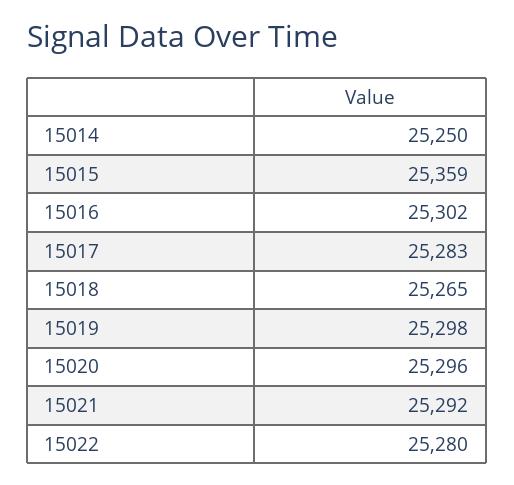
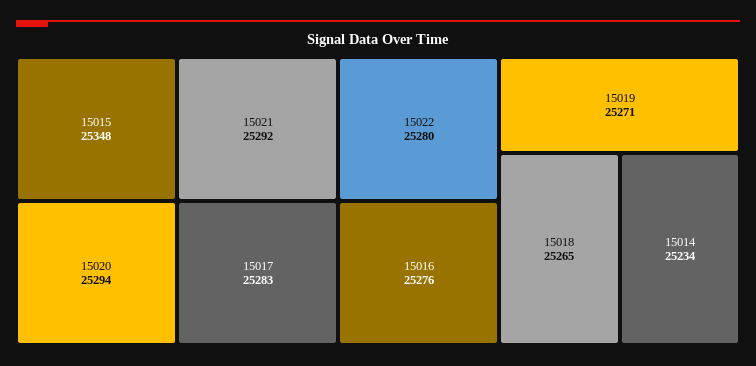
  {
-   "15014": 25250,
+   "15014": 25234,
-   "15015": 25359,
+   "15015": 25348,
-   "15016": 25302,
+   "15016": 25276,
    "15017": 25283,
    "15018": 25265,
-   "15019": 25298,
+   "15019": 25271,
-   "15020": 25296,
+   "15020": 25294,
    "15021": 25292,
    "15022": 25280
  }

